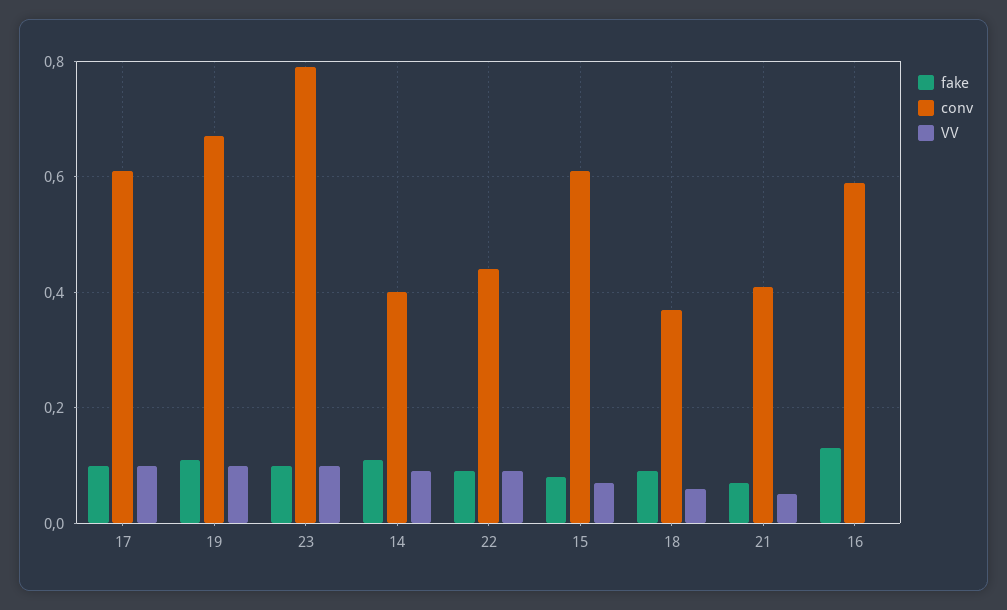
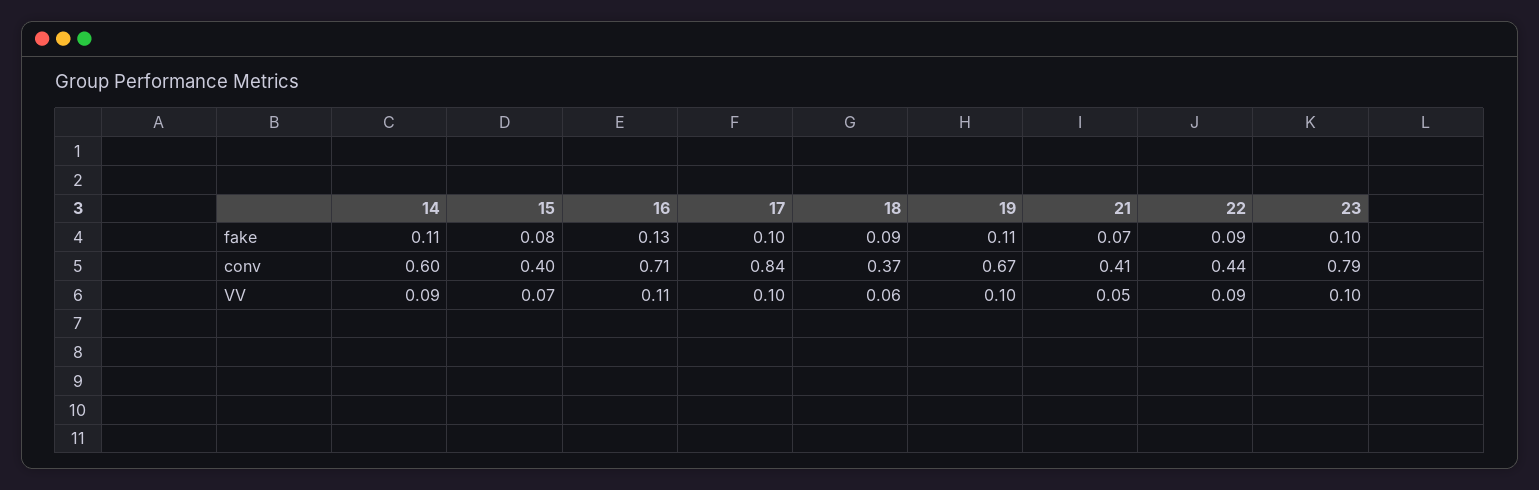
  {
    "fake": {
      "17": 0.1,
      "19": 0.11,
      "23": 0.1,
      "14": 0.11,
      "22": 0.09,
      "15": 0.08,
      "18": 0.09,
      "21": 0.07,
      "16": 0.13
    },
    "conv": {
-     "17": 0.6,
+     "17": 0.84,
      "19": 0.67,
      "23": 0.79,
-     "14": 0.4,
+     "14": 0.6,
      "22": 0.44,
-     "15": 0.6,
+     "15": 0.4,
      "18": 0.37,
      "21": 0.41,
-     "16": 0.6
+     "16": 0.71
    },
    "VV": {
      "17": 0.1,
      "19": 0.1,
      "23": 0.1,
      "14": 0.09,
      "22": 0.09,
      "15": 0.07,
      "18": 0.06,
      "21": 0.05,
-     "16": 0
+     "16": 0.11
    }
  }

